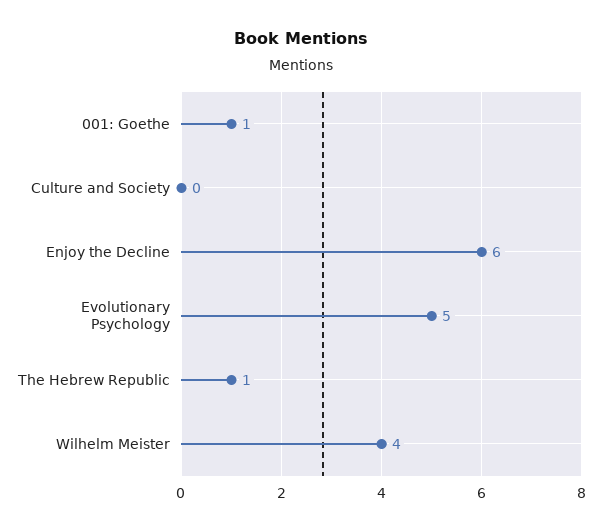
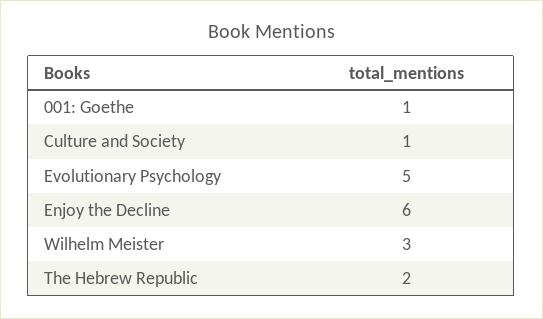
  {
    "001: Goethe": 1,
-   "Culture and Society": 0,
+   "Culture and Society": 1,
    "Enjoy the Decline": 6,
    "Evolutionary Psychology": 5,
-   "The Hebrew Republic": 1,
+   "The Hebrew Republic": 2,
-   "Wilhelm Meister": 4
+   "Wilhelm Meister": 3
  }

